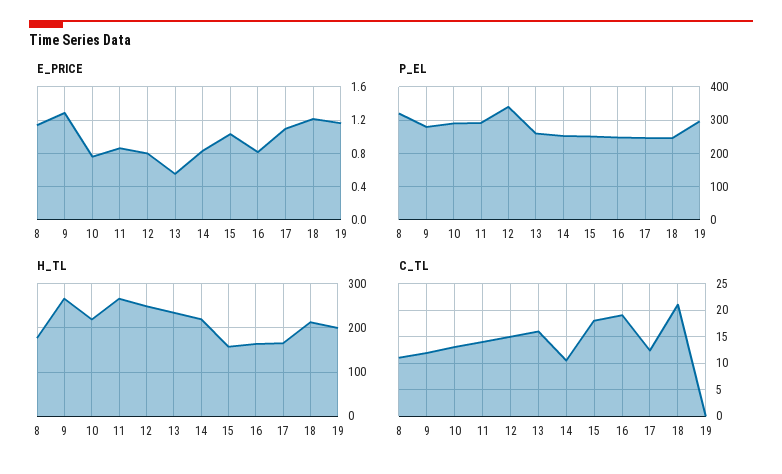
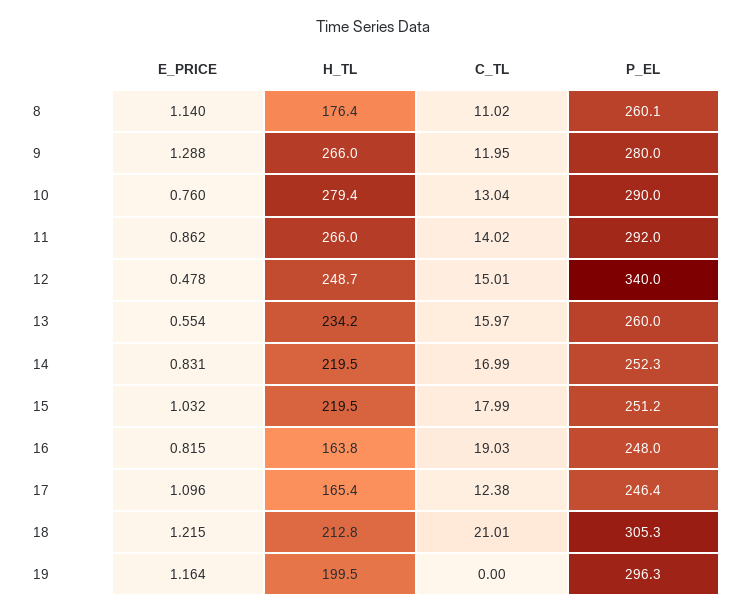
  {
    "E_PRICE": {
      "8": 1.14,
      "9": 1.288,
      "10": 0.76,
      "11": 0.862,
-     "12": 0.8,
+     "12": 0.478,
      "13": 0.554,
      "14": 0.831,
      "15": 1.032,
      "16": 0.815,
      "17": 1.096,
      "18": 1.215,
      "19": 1.164
    },
    "P_EL": {
-     "8": 320,
+     "8": 260.1,
      "9": 280,
      "10": 290,
      "11": 292,
      "12": 340,
      "13": 260,
      "14": 252.3,
      "15": 251.2,
      "16": 248,
      "17": 246.4,
-     "18": 240,
+     "18": 305.3,
      "19": 296.3
    },
    "H_TL": {
      "8": 176.4,
      "9": 266,
-     "10": 220,
+     "10": 279.4,
      "11": 266,
      "12": 248.7,
      "13": 234.2,
      "14": 219.5,
-     "15": 160,
+     "15": 219.5,
      "16": 163.8,
      "17": 165.4,
      "18": 212.8,
      "19": 199.5
    },
    "C_TL": {
      "8": 11.02,
      "9": 11.95,
      "10": 13.04,
      "11": 14.02,
      "12": 15.01,
      "13": 15.97,
-     "14": 10,
+     "14": 16.99,
      "15": 17.99,
      "16": 19.03,
      "17": 12.38,
      "18": 21.01,
      "19": 0
    }
  }

